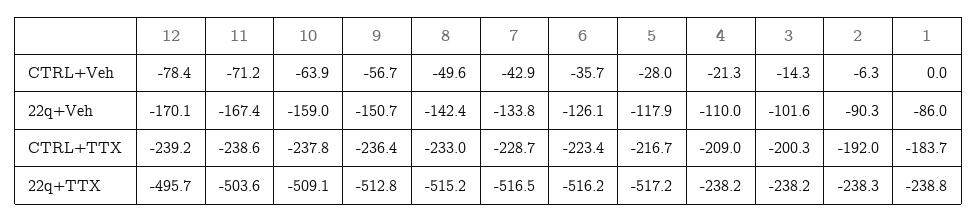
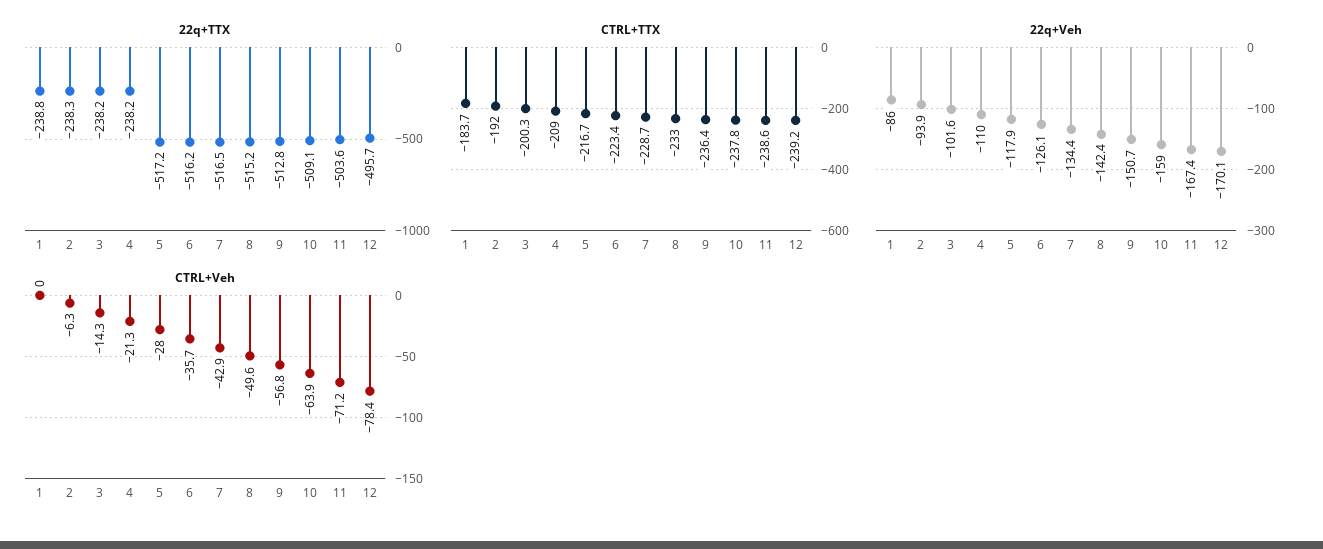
  {
    "CTRL+Veh": {
      "12": -78.4,
      "11": -71.2,
      "10": -63.9,
-     "9": -56.7,
+     "9": -56.8,
      "8": -49.6,
      "7": -42.9,
      "6": -35.7,
      "5": -28,
      "4": -21.3,
      "3": -14.3,
      "2": -6.3,
      "1": 0
    },
    "22q+Veh": {
      "12": -170.1,
      "11": -167.4,
      "10": -159,
      "9": -150.7,
      "8": -142.4,
-     "7": -133.8,
+     "7": -134.4,
      "6": -126.1,
      "5": -117.9,
      "4": -110,
      "3": -101.6,
-     "2": -90.3,
+     "2": -93.9,
      "1": -86
    },
    "CTRL+TTX": {
      "12": -239.2,
      "11": -238.6,
      "10": -237.8,
      "9": -236.4,
      "8": -233,
      "7": -228.7,
      "6": -223.4,
      "5": -216.7,
      "4": -209,
      "3": -200.3,
      "2": -192,
      "1": -183.7
    },
    "22q+TTX": {
      "12": -495.7,
      "11": -503.6,
      "10": -509.1,
      "9": -512.8,
      "8": -515.2,
      "7": -516.5,
      "6": -516.2,
      "5": -517.2,
      "4": -238.2,
      "3": -238.2,
      "2": -238.3,
      "1": -238.8
    }
  }

